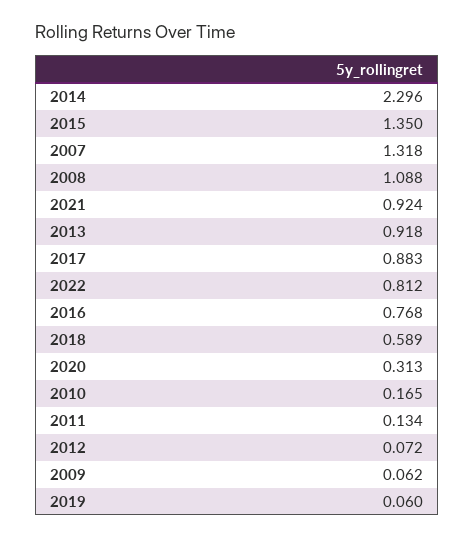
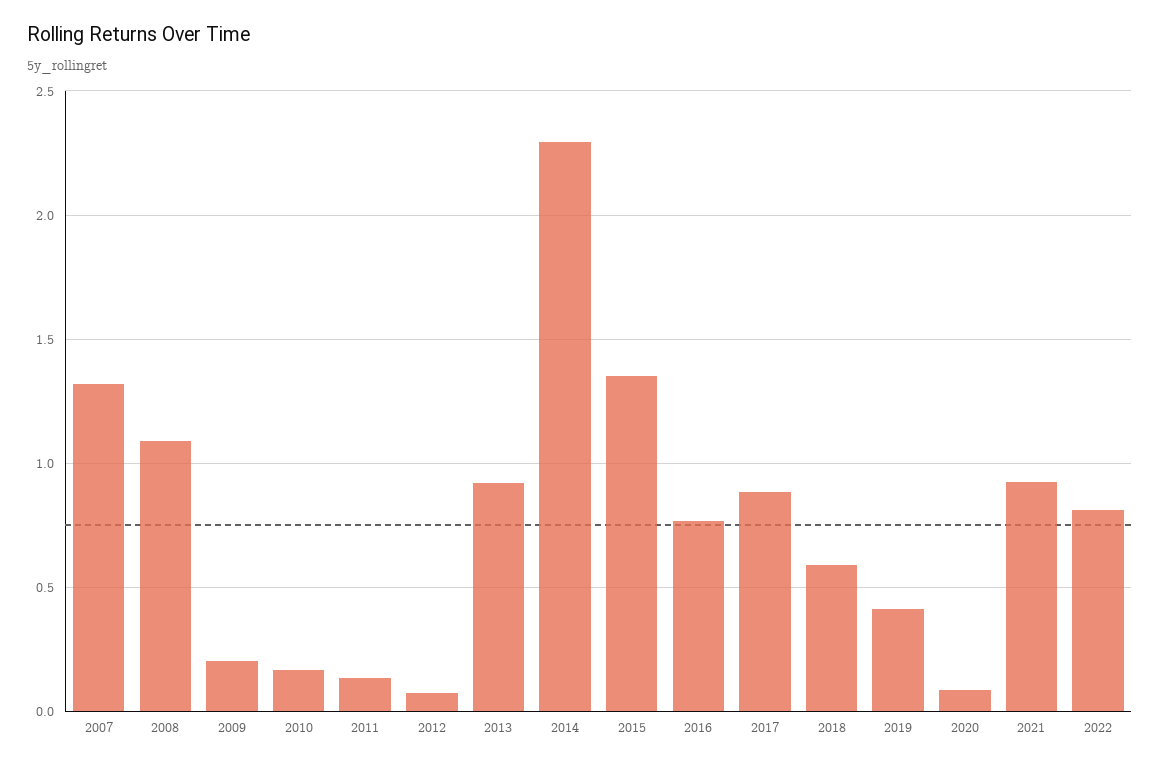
  {
    "2014": 2.296,
    "2015": 1.35,
    "2007": 1.318,
    "2008": 1.088,
    "2021": 0.924,
    "2013": 0.918,
    "2017": 0.883,
    "2022": 0.812,
    "2016": 0.768,
    "2018": 0.589,
-   "2020": 0.313,
+   "2020": 0.1,
    "2010": 0.165,
    "2011": 0.134,
    "2012": 0.072,
-   "2009": 0.062,
+   "2009": 0.2,
-   "2019": 0.06
+   "2019": 0.4
  }

